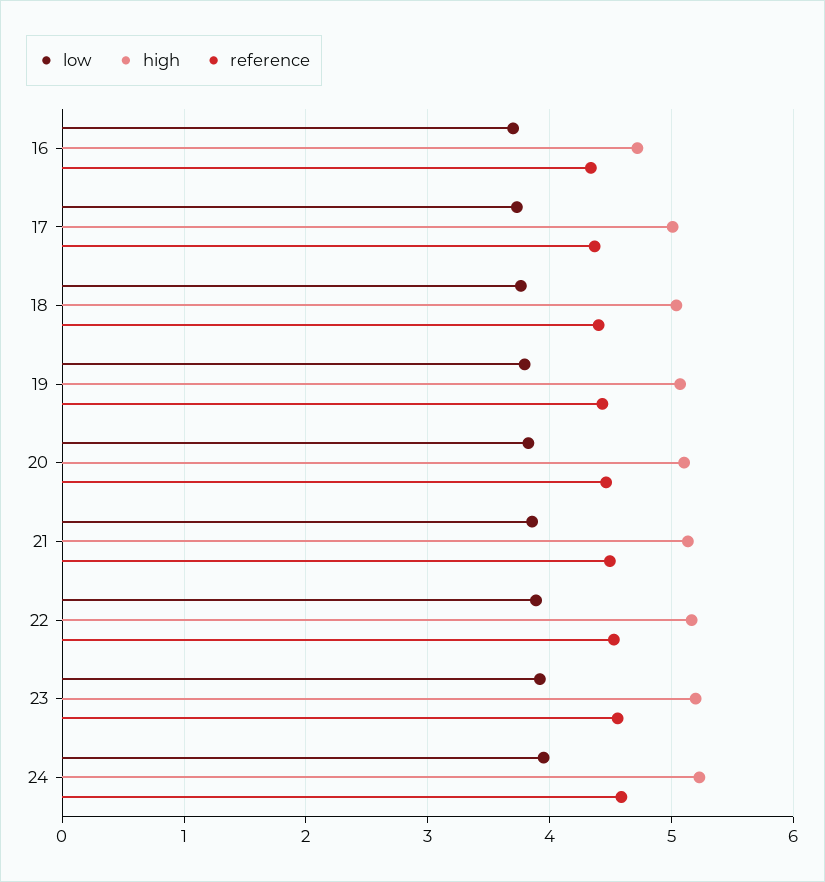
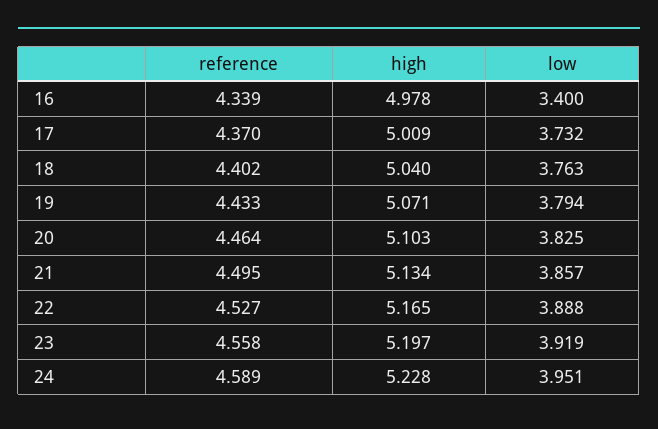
  {
    "low": {
-     "16": 3.7,
+     "16": 3.4,
      "17": 3.732,
      "18": 3.763,
      "19": 3.794,
      "20": 3.825,
      "21": 3.857,
      "22": 3.888,
      "23": 3.919,
      "24": 3.951
    },
    "high": {
-     "16": 4.7,
+     "16": 4.978,
      "17": 5.009,
      "18": 5.04,
      "19": 5.071,
      "20": 5.103,
      "21": 5.134,
      "22": 5.165,
      "23": 5.197,
      "24": 5.228
    },
    "reference": {
      "16": 4.339,
      "17": 4.37,
      "18": 4.402,
      "19": 4.433,
      "20": 4.464,
      "21": 4.495,
      "22": 4.527,
      "23": 4.558,
      "24": 4.589
    }
  }

